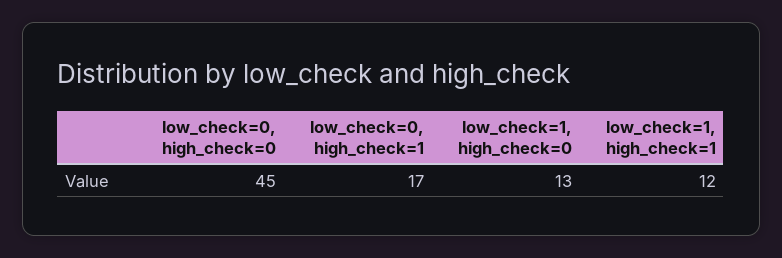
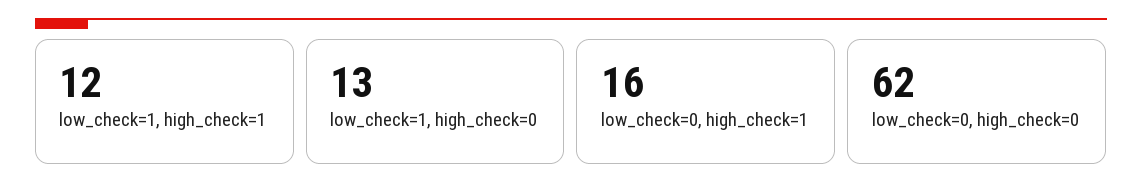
  {
-   "low_check=0, high_check=0": 45,
+   "low_check=0, high_check=0": 62,
-   "low_check=0, high_check=1": 17,
+   "low_check=0, high_check=1": 16,
    "low_check=1, high_check=0": 13,
    "low_check=1, high_check=1": 12
  }

